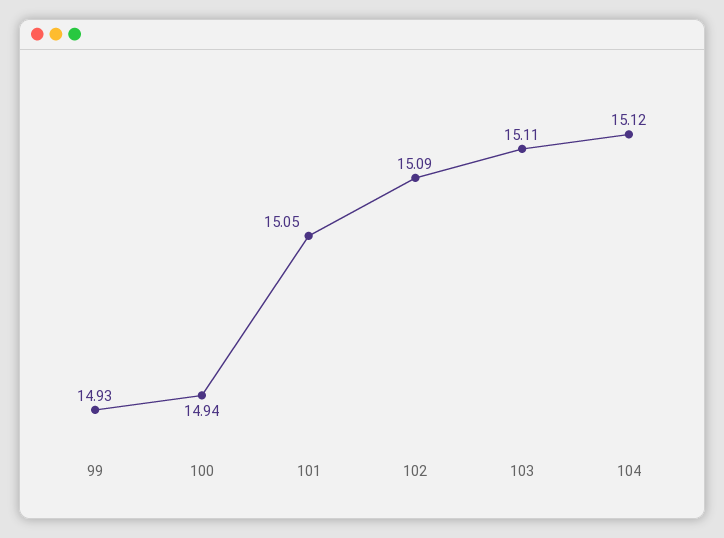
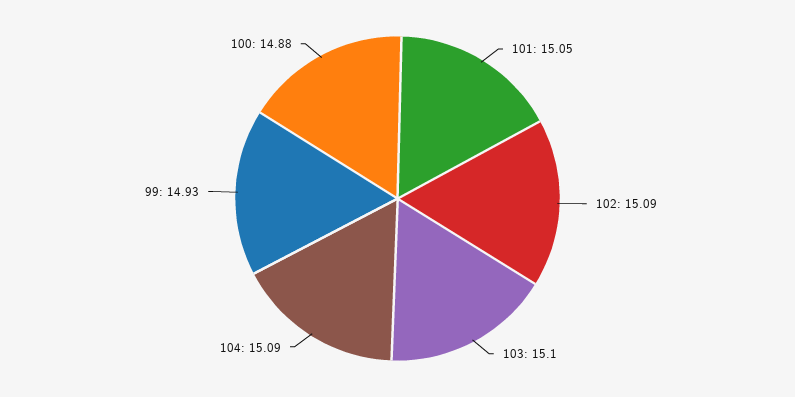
  {
    "99": 14.93,
-   "100": 14.94,
+   "100": 14.88,
    "101": 15.05,
    "102": 15.09,
-   "103": 15.11,
+   "103": 15.1,
-   "104": 15.12
+   "104": 15.09
  }

